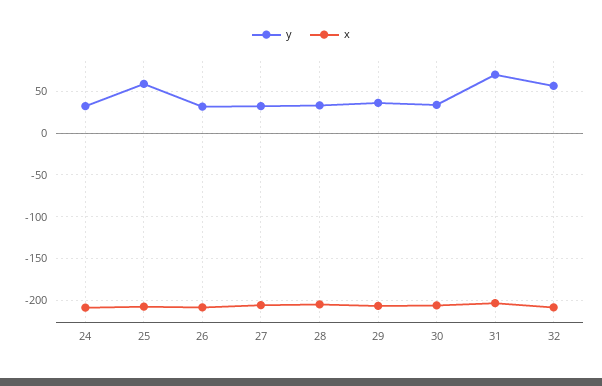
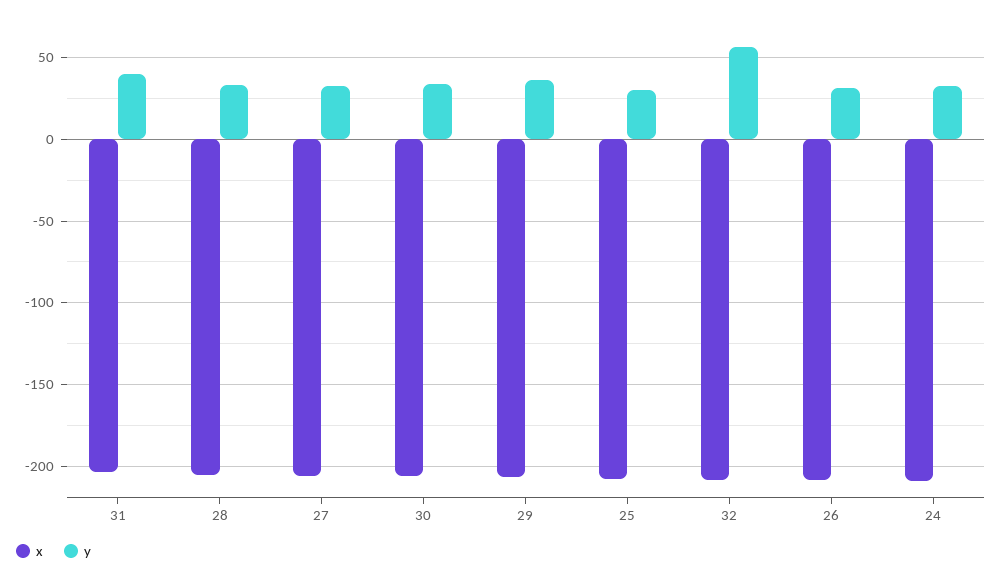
  {
    "y": {
      "24": 30,
-     "25": 60,
+     "25": 30,
      "26": 30,
      "27": 30,
      "28": 35,
      "29": 35,
      "30": 35,
-     "31": 70,
+     "31": 40,
      "32": 55
    },
    "x": {
      "24": -210,
      "25": -210,
      "26": -210,
      "27": -205,
      "28": -205,
      "29": -205,
      "30": -205,
      "31": -205,
      "32": -210
    }
  }

